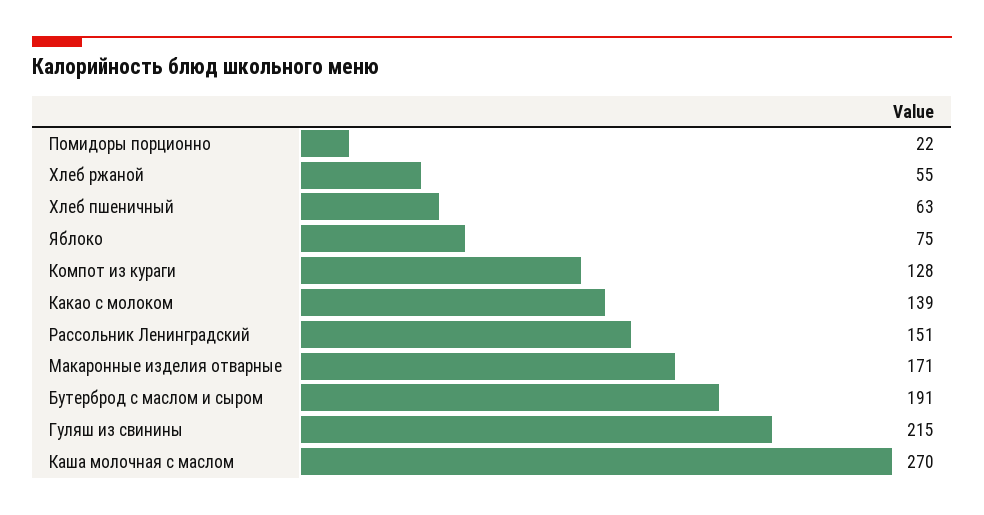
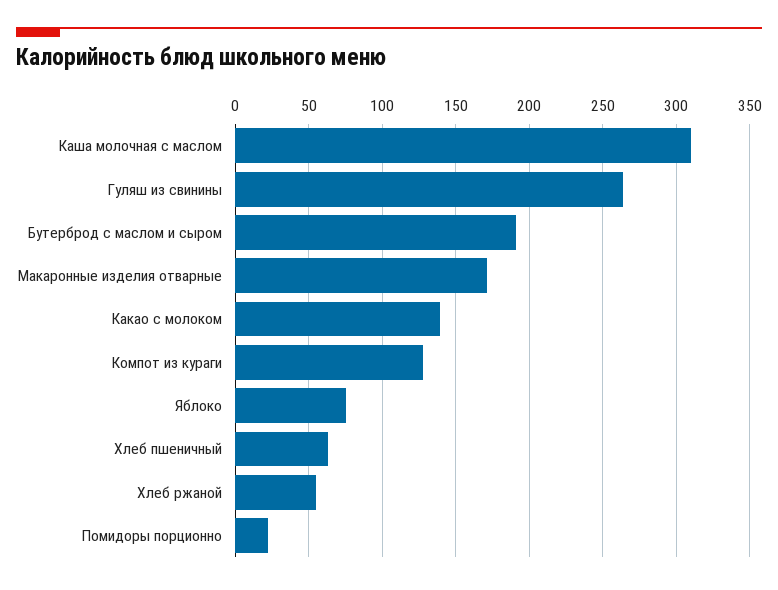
  {
    "Помидоры порционно": 22,
    "Хлеб ржаной": 55,
    "Хлеб пшеничный": 63,
    "Яблоко": 75,
    "Компот из кураги": 128,
    "Какао с молоком": 139,
-   "Рассольник Ленинградский": 151,
    "Макаронные изделия отварные": 171,
    "Бутерброд с маслом и сыром": 191,
-   "Гуляш из свинины": 215,
+   "Гуляш из свинины": 265,
-   "Каша молочная с маслом": 270
+   "Каша молочная с маслом": 310
  }

